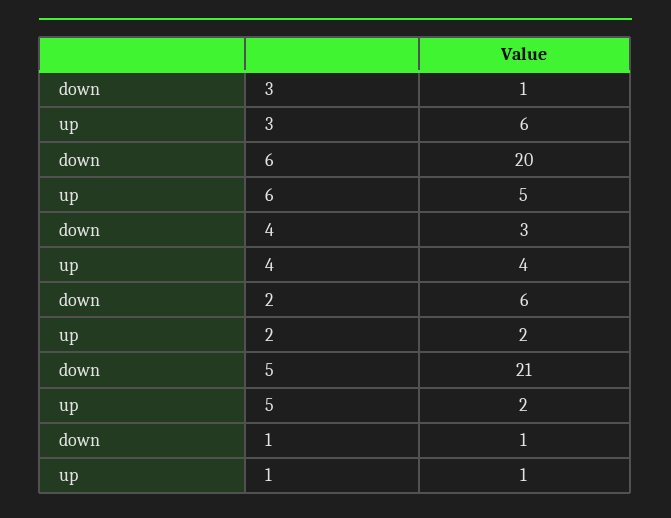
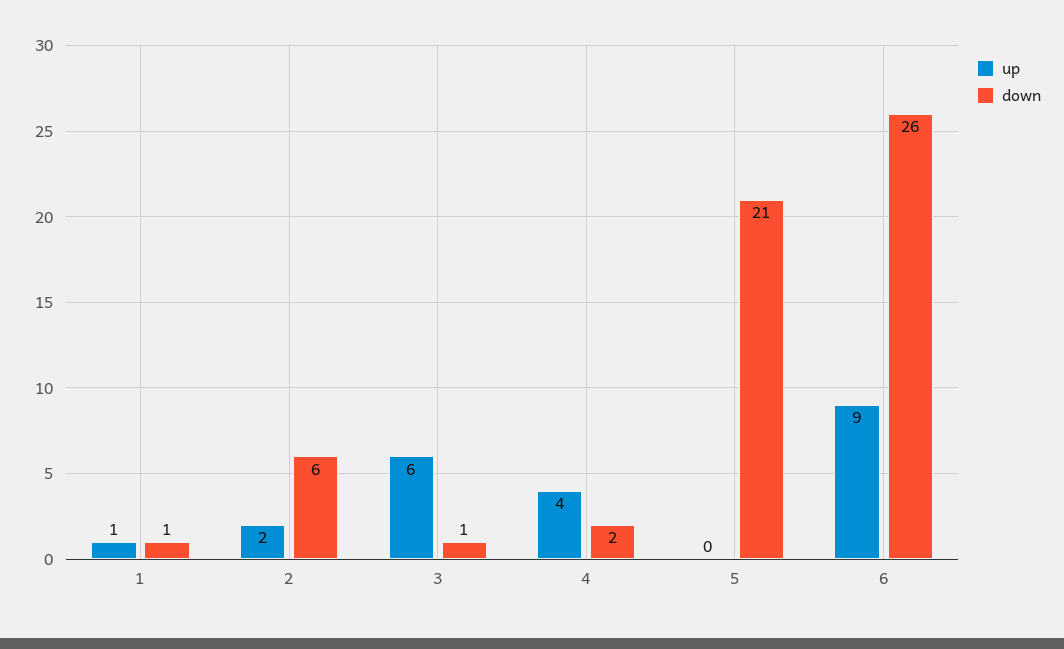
  {
    "down": {
      "3": 1,
-     "6": 20,
+     "6": 26,
-     "4": 3,
+     "4": 2,
      "2": 6,
      "5": 21,
      "1": 1
    },
    "up": {
      "3": 6,
-     "6": 5,
+     "6": 9,
      "4": 4,
      "2": 2,
-     "5": 2,
+     "5": 0,
      "1": 1
    }
  }

